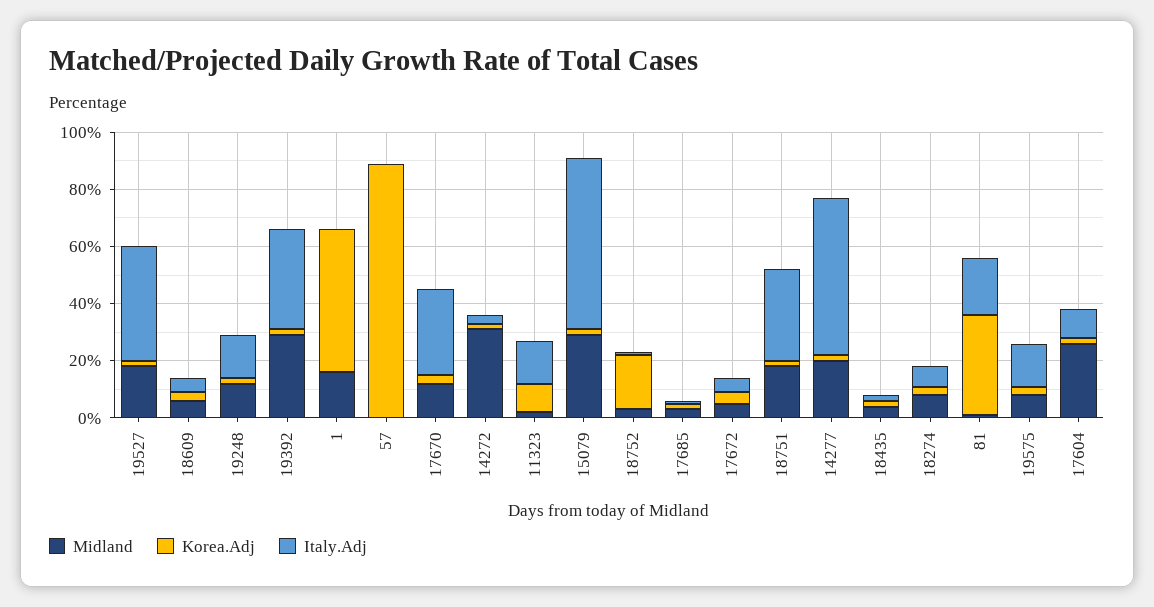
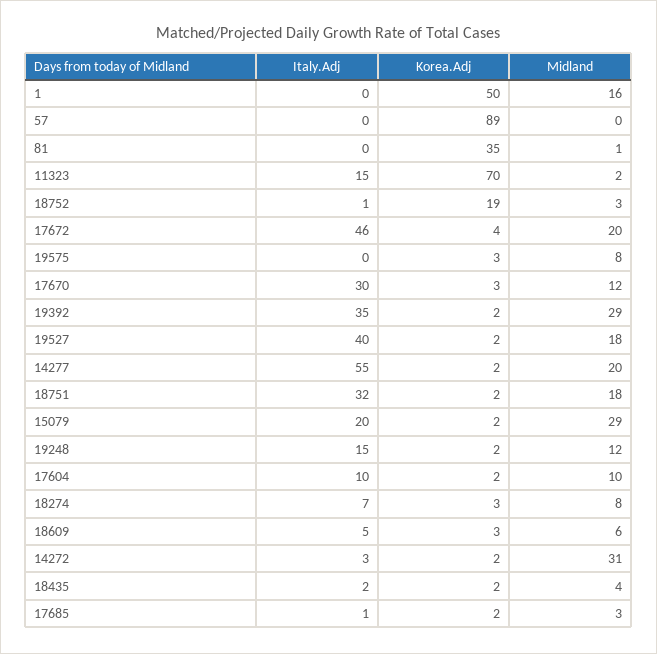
  {
    "Midland": {
      "19527": 18,
      "18609": 6,
      "19248": 12,
      "19392": 29,
      "1": 16,
      "57": 0,
      "17670": 12,
      "14272": 31,
      "11323": 2,
      "15079": 29,
      "18752": 3,
      "17685": 3,
-     "17672": 5,
+     "17672": 20,
      "18751": 18,
      "14277": 20,
      "18435": 4,
      "18274": 8,
      "81": 1,
      "19575": 8,
-     "17604": 25
+     "17604": 10
    },
    "Korea.Adj": {
      "19527": 2,
      "18609": 3,
      "19248": 2,
      "19392": 2,
      "1": 50,
      "57": 89,
      "17670": 3,
      "14272": 2,
-     "11323": 10,
+     "11323": 70,
      "15079": 2,
      "18752": 19,
      "17685": 2,
      "17672": 4,
      "18751": 2,
      "14277": 2,
      "18435": 2,
      "18274": 3,
      "81": 35,
      "19575": 3,
      "17604": 2
    },
    "Italy.Adj": {
      "19527": 40,
      "18609": 5,
      "19248": 15,
      "19392": 35,
      "1": 0,
      "57": 0,
      "17670": 30,
      "14272": 3,
      "11323": 15,
-     "15079": 60,
+     "15079": 20,
      "18752": 1,
      "17685": 1,
-     "17672": 5,
+     "17672": 46,
      "18751": 32,
      "14277": 55,
      "18435": 2,
      "18274": 7,
-     "81": 20,
+     "81": 0,
-     "19575": 15,
+     "19575": 0,
      "17604": 10
    }
  }

